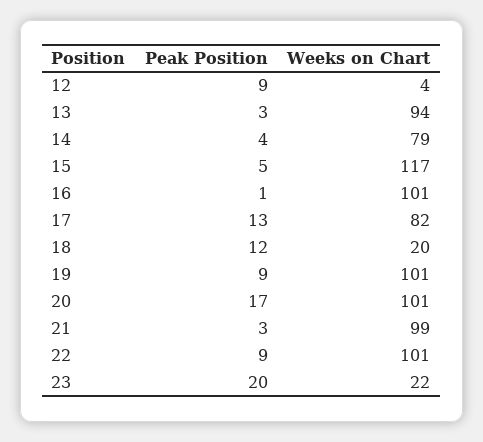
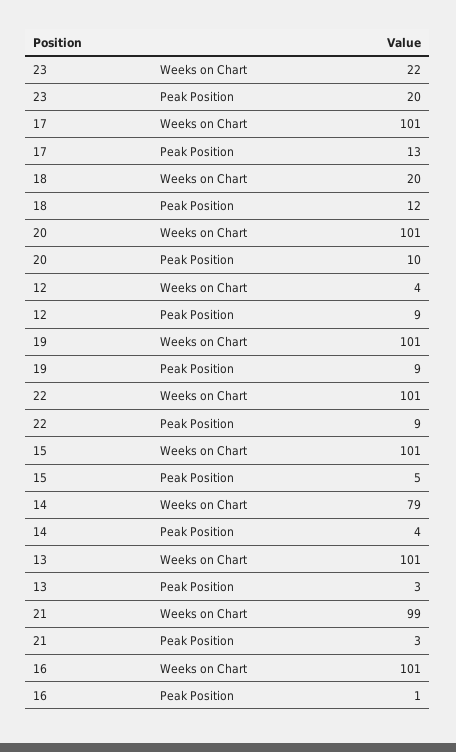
  {
    "Peak Position": {
      "12": 9,
      "13": 3,
      "14": 4,
      "15": 5,
      "16": 1,
      "17": 13,
      "18": 12,
      "19": 9,
-     "20": 17,
+     "20": 10,
      "21": 3,
      "22": 9,
      "23": 20
    },
    "Weeks on Chart": {
      "12": 4,
-     "13": 94,
+     "13": 101,
      "14": 79,
-     "15": 117,
+     "15": 101,
      "16": 101,
-     "17": 82,
+     "17": 101,
      "18": 20,
      "19": 101,
      "20": 101,
      "21": 99,
      "22": 101,
      "23": 22
    }
  }

